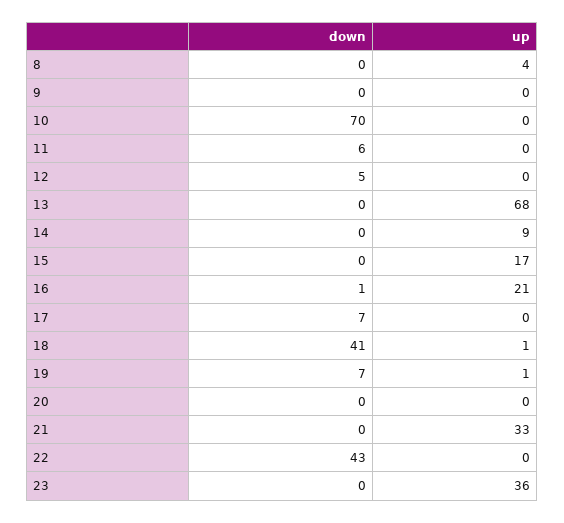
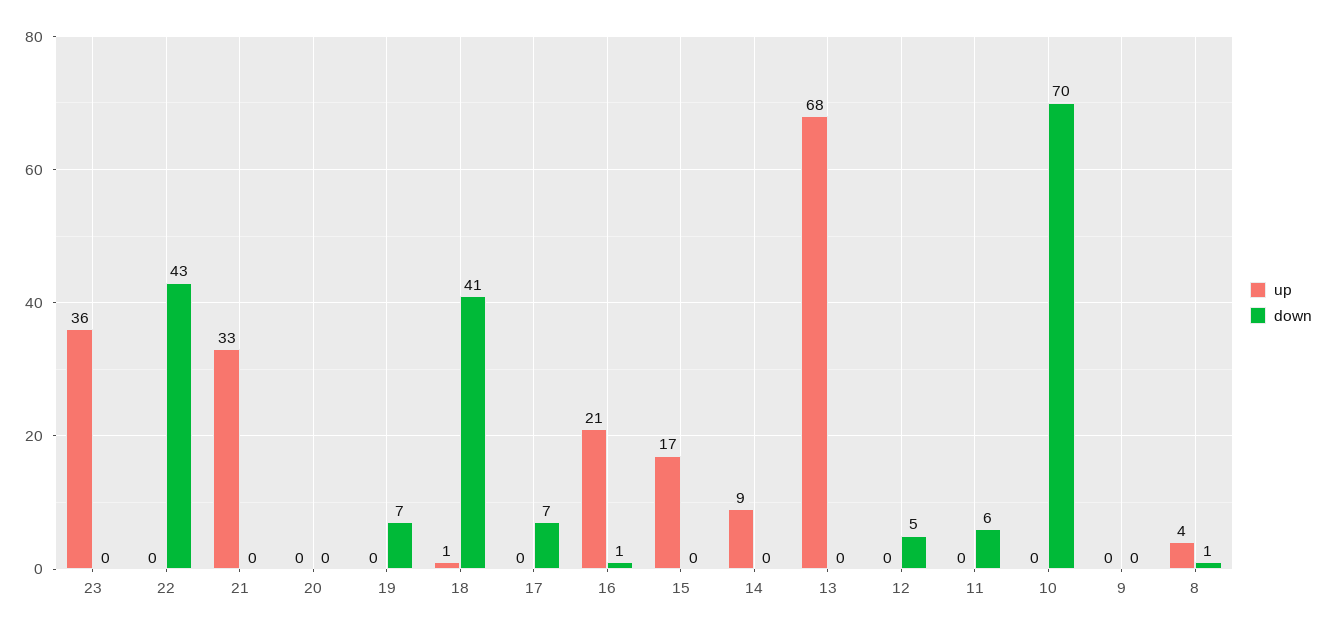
  {
    "down": {
-     "8": 0,
+     "8": 1,
      "9": 0,
      "10": 70,
      "11": 6,
      "12": 5,
      "13": 0,
      "14": 0,
      "15": 0,
      "16": 1,
      "17": 7,
      "18": 41,
      "19": 7,
      "20": 0,
      "21": 0,
      "22": 43,
      "23": 0
    },
    "up": {
      "8": 4,
      "9": 0,
      "10": 0,
      "11": 0,
      "12": 0,
      "13": 68,
      "14": 9,
      "15": 17,
      "16": 21,
      "17": 0,
      "18": 1,
-     "19": 1,
+     "19": 0,
      "20": 0,
      "21": 33,
      "22": 0,
      "23": 36
    }
  }

